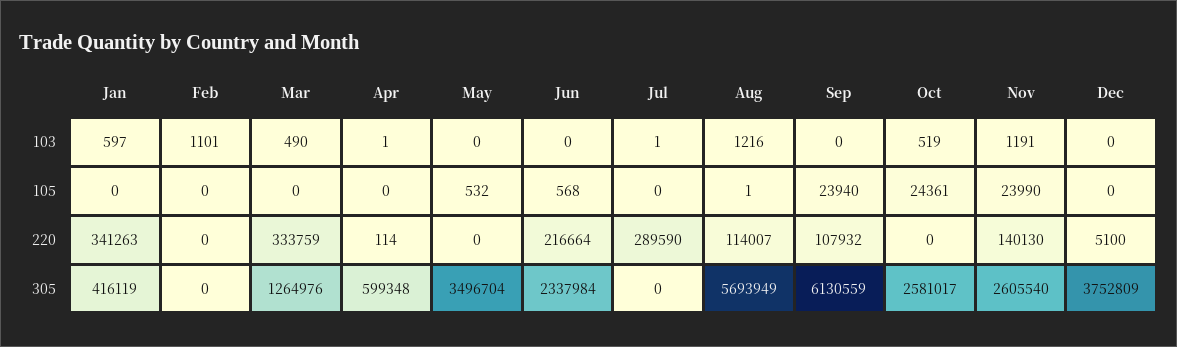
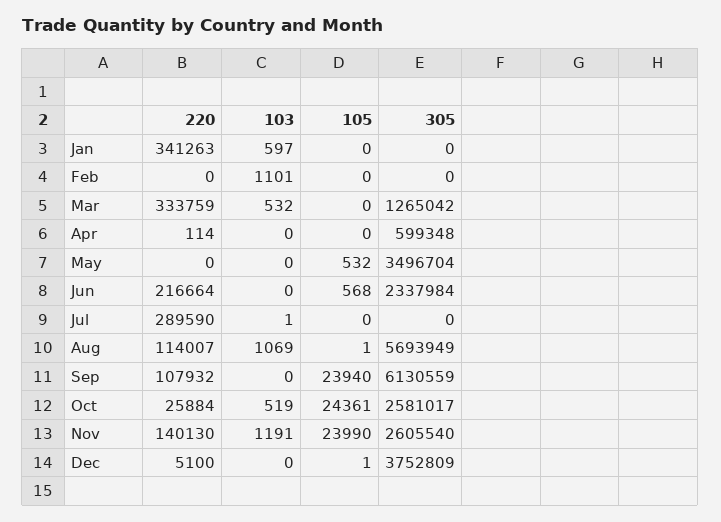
  {
    "Jan": {
      "103": 597,
      "105": 0,
      "220": 341263,
-     "305": 416119
+     "305": 0
    },
    "Feb": {
      "103": 1101,
      "105": 0,
      "220": 0,
      "305": 0
    },
    "Mar": {
-     "103": 490,
+     "103": 532,
      "105": 0,
      "220": 333759,
-     "305": 1264976
+     "305": 1265042
    },
    "Apr": {
-     "103": 1,
+     "103": 0,
      "105": 0,
      "220": 114,
      "305": 599348
    },
    "May": {
      "103": 0,
      "105": 532,
      "220": 0,
      "305": 3496704
    },
    "Jun": {
      "103": 0,
      "105": 568,
      "220": 216664,
      "305": 2337984
    },
    "Jul": {
      "103": 1,
      "105": 0,
      "220": 289590,
      "305": 0
    },
    "Aug": {
-     "103": 1216,
+     "103": 1069,
      "105": 1,
      "220": 114007,
      "305": 5693949
    },
    "Sep": {
      "103": 0,
      "105": 23940,
      "220": 107932,
      "305": 6130559
    },
    "Oct": {
      "103": 519,
      "105": 24361,
-     "220": 0,
+     "220": 25884,
      "305": 2581017
    },
    "Nov": {
      "103": 1191,
      "105": 23990,
      "220": 140130,
      "305": 2605540
    },
    "Dec": {
      "103": 0,
-     "105": 0,
+     "105": 1,
      "220": 5100,
      "305": 3752809
    }
  }

